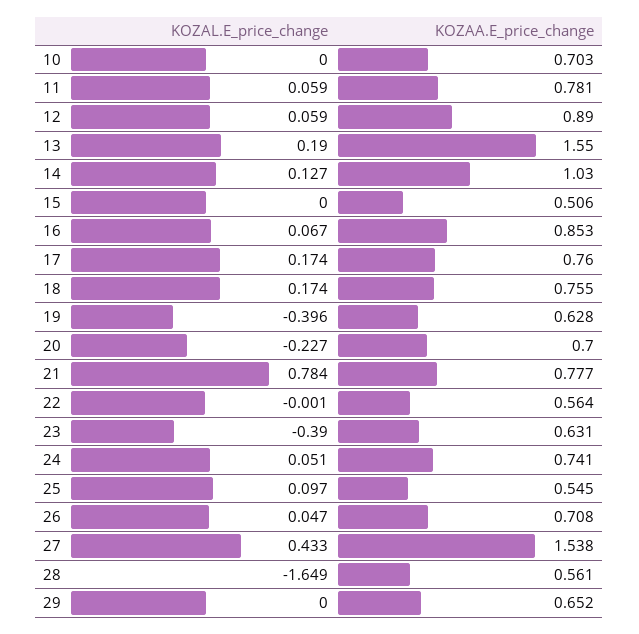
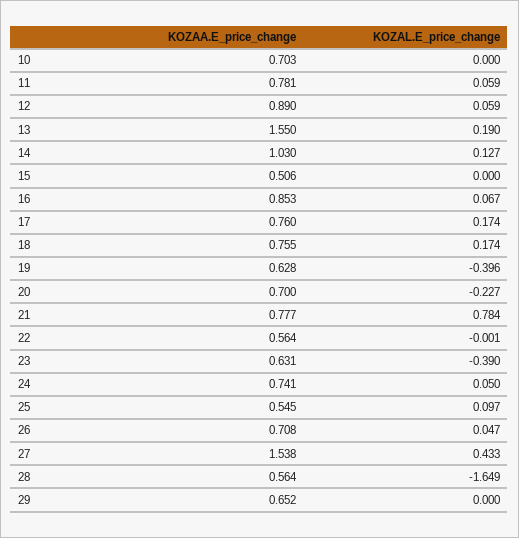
  {
    "KOZAL.E_price_change": {
      "10": 0,
      "11": 0.059,
      "12": 0.059,
      "13": 0.19,
      "14": 0.127,
      "15": 0,
      "16": 0.067,
      "17": 0.174,
      "18": 0.174,
      "19": -0.396,
      "20": -0.227,
      "21": 0.784,
      "22": -0.001,
      "23": -0.39,
-     "24": 0.051,
+     "24": 0.05,
      "25": 0.097,
      "26": 0.047,
      "27": 0.433,
      "28": -1.649,
      "29": 0
    },
    "KOZAA.E_price_change": {
      "10": 0.703,
      "11": 0.781,
      "12": 0.89,
      "13": 1.55,
      "14": 1.03,
      "15": 0.506,
      "16": 0.853,
      "17": 0.76,
      "18": 0.755,
      "19": 0.628,
      "20": 0.7,
      "21": 0.777,
      "22": 0.564,
      "23": 0.631,
      "24": 0.741,
      "25": 0.545,
      "26": 0.708,
      "27": 1.538,
-     "28": 0.561,
+     "28": 0.564,
      "29": 0.652
    }
  }

